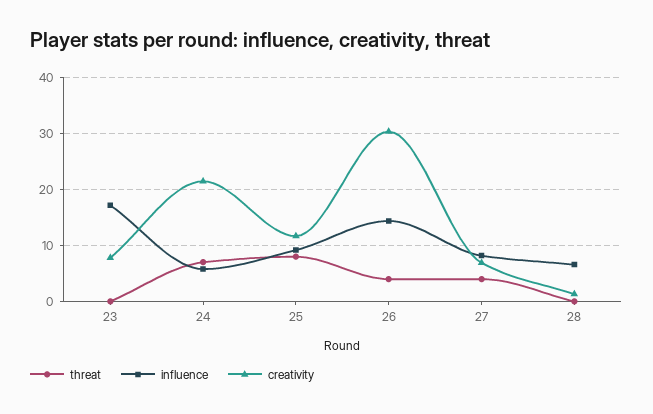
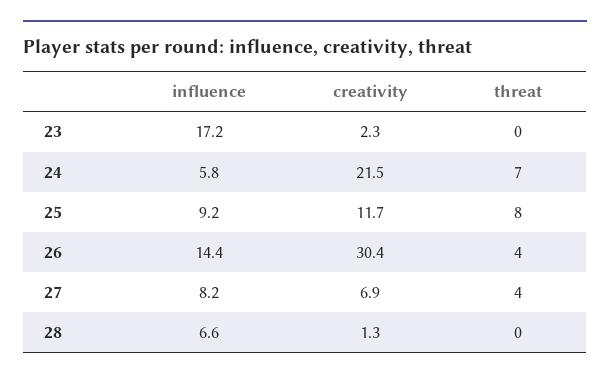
  {
    "threat": {
      "23": 0,
      "24": 7,
      "25": 8,
      "26": 4,
      "27": 4,
      "28": 0
    },
    "influence": {
      "23": 17.2,
      "24": 5.8,
      "25": 9.2,
      "26": 14.4,
      "27": 8.2,
      "28": 6.6
    },
    "creativity": {
-     "23": 8,
+     "23": 2.3,
      "24": 21.5,
      "25": 11.7,
      "26": 30.4,
      "27": 6.9,
      "28": 1.3
    }
  }

